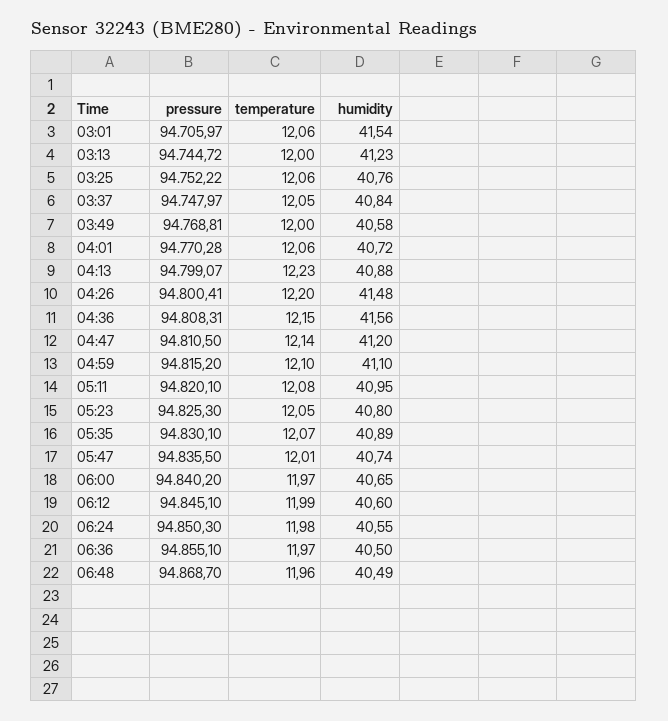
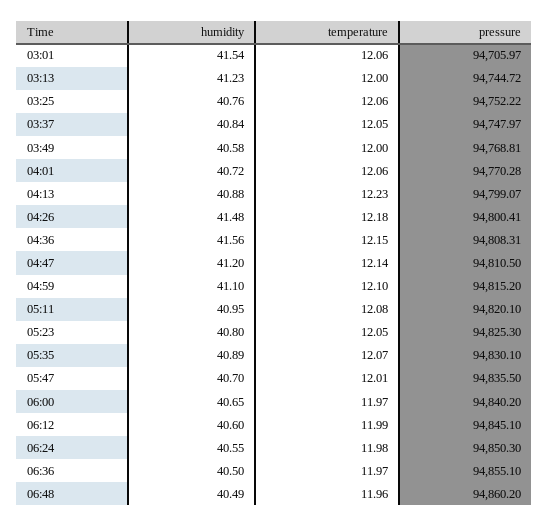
  {
    "pressure": {
      "03:01": 94705.97,
      "03:13": 94744.72,
      "03:25": 94752.22,
      "03:37": 94747.97,
      "03:49": 94768.81,
      "04:01": 94770.28,
      "04:13": 94799.07,
      "04:26": 94800.41,
      "04:36": 94808.31,
      "04:47": 94810.5,
      "04:59": 94815.2,
      "05:11": 94820.1,
      "05:23": 94825.3,
      "05:35": 94830.1,
      "05:47": 94835.5,
      "06:00": 94840.2,
      "06:12": 94845.1,
      "06:24": 94850.3,
      "06:36": 94855.1,
-     "06:48": 94868.7
+     "06:48": 94860.2
    },
    "temperature": {
      "03:01": 12.06,
      "03:13": 12,
      "03:25": 12.06,
      "03:37": 12.05,
      "03:49": 12,
      "04:01": 12.06,
      "04:13": 12.23,
-     "04:26": 12.2,
+     "04:26": 12.18,
      "04:36": 12.15,
      "04:47": 12.14,
      "04:59": 12.1,
      "05:11": 12.08,
      "05:23": 12.05,
      "05:35": 12.07,
      "05:47": 12.01,
      "06:00": 11.97,
      "06:12": 11.99,
      "06:24": 11.98,
      "06:36": 11.97,
      "06:48": 11.96
    },
    "humidity": {
      "03:01": 41.54,
      "03:13": 41.23,
      "03:25": 40.76,
      "03:37": 40.84,
      "03:49": 40.58,
      "04:01": 40.72,
      "04:13": 40.88,
      "04:26": 41.48,
      "04:36": 41.56,
      "04:47": 41.2,
      "04:59": 41.1,
      "05:11": 40.95,
      "05:23": 40.8,
      "05:35": 40.89,
-     "05:47": 40.74,
+     "05:47": 40.7,
      "06:00": 40.65,
      "06:12": 40.6,
      "06:24": 40.55,
      "06:36": 40.5,
      "06:48": 40.49
    }
  }

